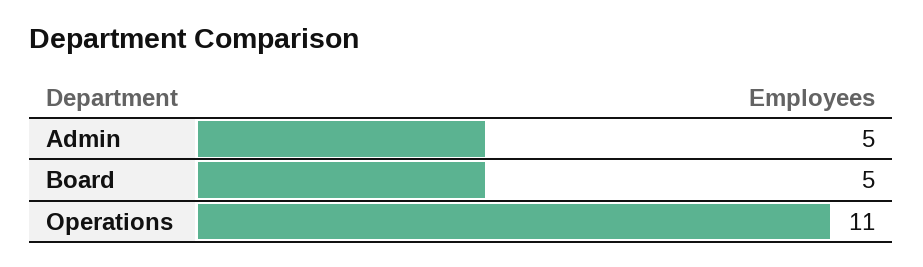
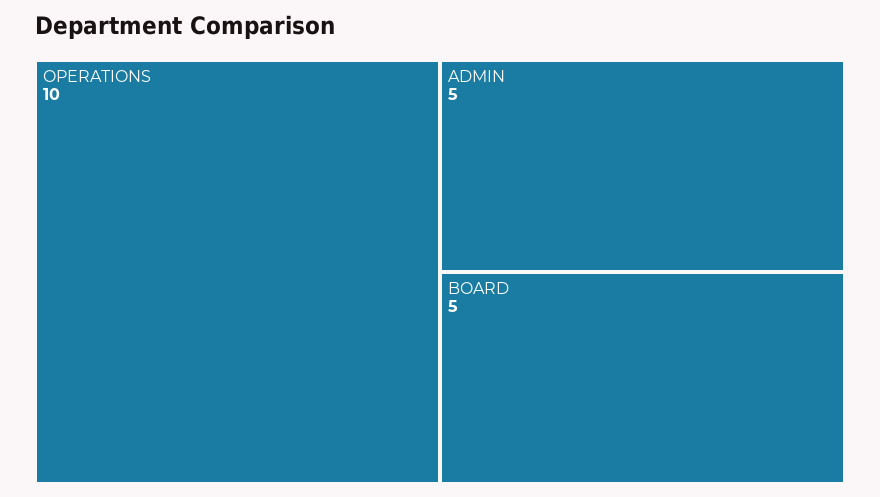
  {
    "Admin": 5,
    "Board": 5,
-   "Operations": 11
+   "Operations": 10
  }

